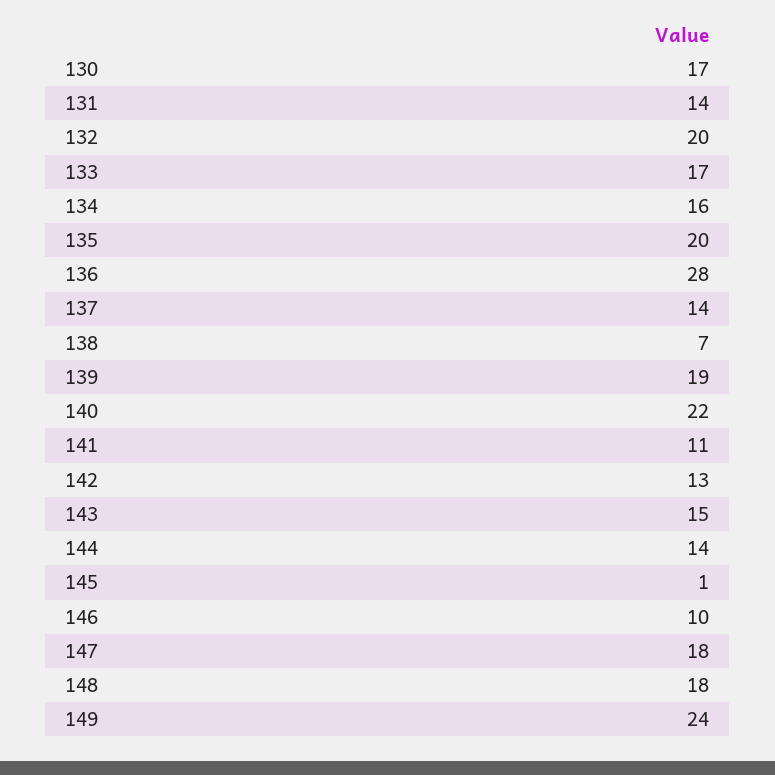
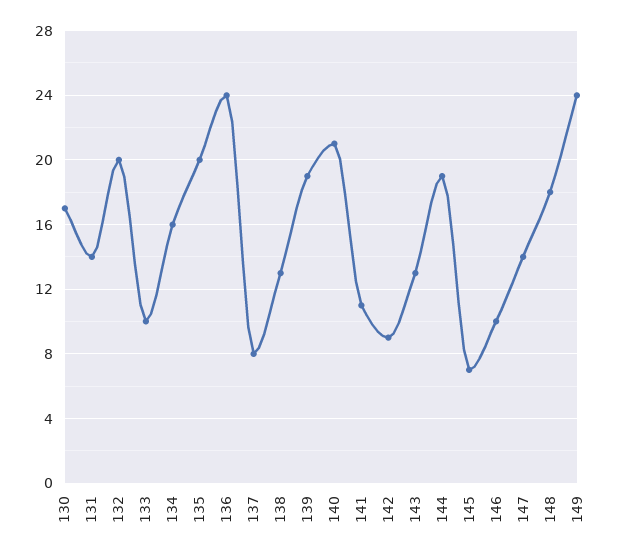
  {
    "130": 17,
    "131": 14,
    "132": 20,
-   "133": 17,
+   "133": 10,
    "134": 16,
    "135": 20,
-   "136": 28,
+   "136": 24,
-   "137": 14,
+   "137": 8,
-   "138": 7,
+   "138": 13,
    "139": 19,
-   "140": 22,
+   "140": 21,
    "141": 11,
-   "142": 13,
+   "142": 9,
-   "143": 15,
+   "143": 13,
-   "144": 14,
+   "144": 19,
-   "145": 1,
+   "145": 7,
    "146": 10,
-   "147": 18,
+   "147": 14,
    "148": 18,
    "149": 24
  }

